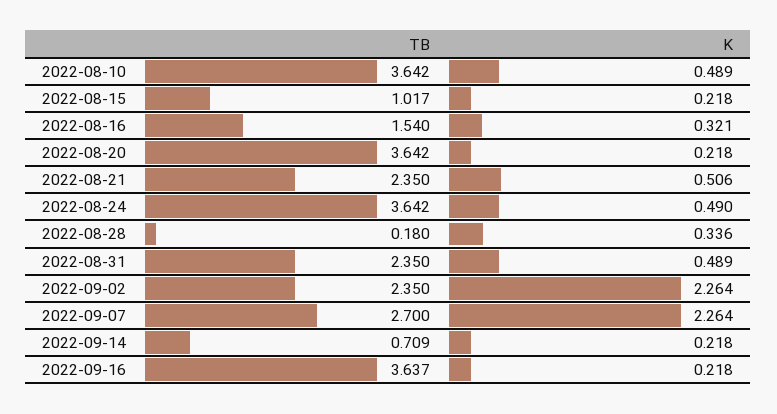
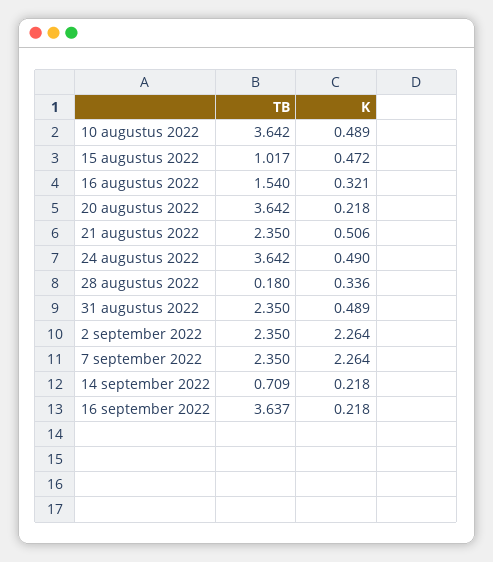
  {
    "TB": {
      "2022-08-10": 3.642,
      "2022-08-15": 1.017,
      "2022-08-16": 1.54,
      "2022-08-20": 3.642,
      "2022-08-21": 2.35,
      "2022-08-24": 3.642,
      "2022-08-28": 0.18,
      "2022-08-31": 2.35,
      "2022-09-02": 2.35,
-     "2022-09-07": 2.7,
+     "2022-09-07": 2.35,
      "2022-09-14": 0.709,
      "2022-09-16": 3.637
    },
    "K": {
      "2022-08-10": 0.489,
-     "2022-08-15": 0.218,
+     "2022-08-15": 0.472,
      "2022-08-16": 0.321,
      "2022-08-20": 0.218,
      "2022-08-21": 0.506,
      "2022-08-24": 0.49,
      "2022-08-28": 0.336,
      "2022-08-31": 0.489,
      "2022-09-02": 2.264,
      "2022-09-07": 2.264,
      "2022-09-14": 0.218,
      "2022-09-16": 0.218
    }
  }

